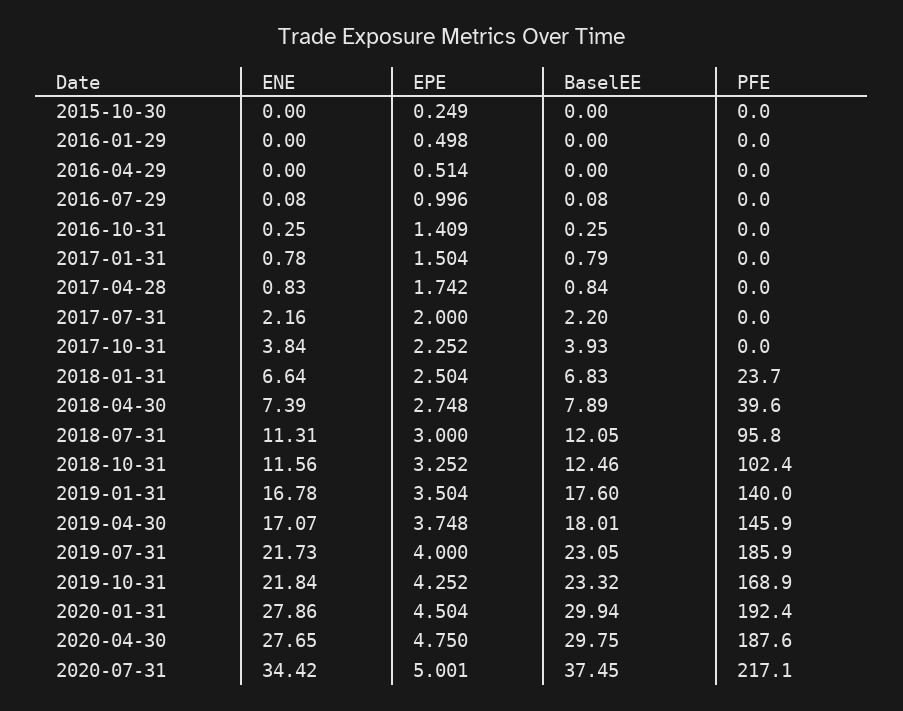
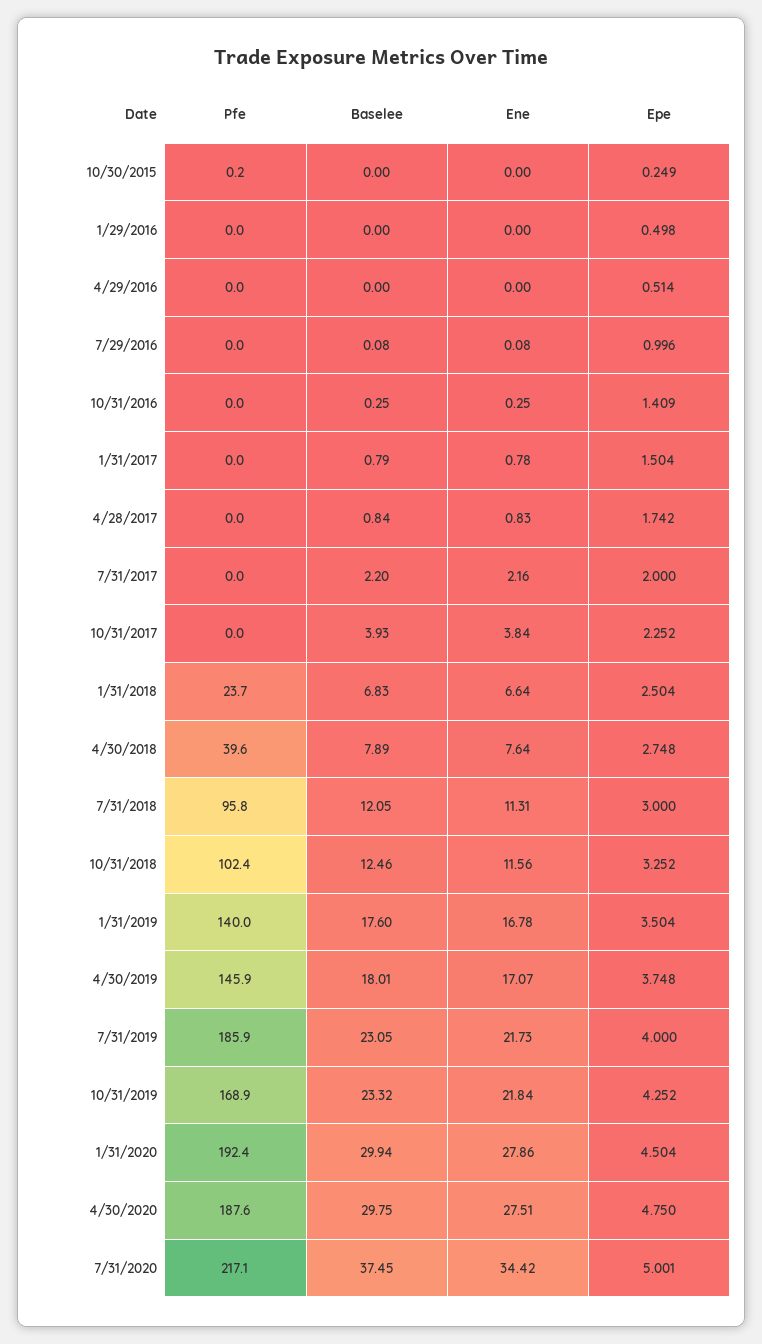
  {
    "ENE": {
      "2015-10-30": 0,
      "2016-01-29": 0,
      "2016-04-29": 0,
      "2016-07-29": 0.08,
      "2016-10-31": 0.25,
      "2017-01-31": 0.78,
      "2017-04-28": 0.83,
      "2017-07-31": 2.16,
      "2017-10-31": 3.84,
      "2018-01-31": 6.64,
-     "2018-04-30": 7.39,
+     "2018-04-30": 7.64,
      "2018-07-31": 11.31,
      "2018-10-31": 11.56,
      "2019-01-31": 16.78,
      "2019-04-30": 17.07,
      "2019-07-31": 21.73,
      "2019-10-31": 21.84,
      "2020-01-31": 27.86,
-     "2020-04-30": 27.65,
+     "2020-04-30": 27.51,
      "2020-07-31": 34.42
    },
    "EPE": {
      "2015-10-30": 0.249,
      "2016-01-29": 0.498,
      "2016-04-29": 0.514,
      "2016-07-29": 0.996,
      "2016-10-31": 1.409,
      "2017-01-31": 1.504,
      "2017-04-28": 1.742,
      "2017-07-31": 2,
      "2017-10-31": 2.252,
      "2018-01-31": 2.504,
      "2018-04-30": 2.748,
      "2018-07-31": 3,
      "2018-10-31": 3.252,
      "2019-01-31": 3.504,
      "2019-04-30": 3.748,
      "2019-07-31": 4,
      "2019-10-31": 4.252,
      "2020-01-31": 4.504,
      "2020-04-30": 4.75,
      "2020-07-31": 5.001
    },
    "BaselEE": {
      "2015-10-30": 0,
      "2016-01-29": 0,
      "2016-04-29": 0,
      "2016-07-29": 0.08,
      "2016-10-31": 0.25,
      "2017-01-31": 0.79,
      "2017-04-28": 0.84,
      "2017-07-31": 2.2,
      "2017-10-31": 3.93,
      "2018-01-31": 6.83,
      "2018-04-30": 7.89,
      "2018-07-31": 12.05,
      "2018-10-31": 12.46,
      "2019-01-31": 17.6,
      "2019-04-30": 18.01,
      "2019-07-31": 23.05,
      "2019-10-31": 23.32,
      "2020-01-31": 29.94,
      "2020-04-30": 29.75,
      "2020-07-31": 37.45
    },
    "PFE": {
-     "2015-10-30": 0,
+     "2015-10-30": 0.2,
      "2016-01-29": 0,
      "2016-04-29": 0,
      "2016-07-29": 0,
      "2016-10-31": 0,
      "2017-01-31": 0,
      "2017-04-28": 0,
      "2017-07-31": 0,
      "2017-10-31": 0,
      "2018-01-31": 23.7,
      "2018-04-30": 39.6,
      "2018-07-31": 95.8,
      "2018-10-31": 102.4,
      "2019-01-31": 140,
      "2019-04-30": 145.9,
      "2019-07-31": 185.9,
      "2019-10-31": 168.9,
      "2020-01-31": 192.4,
      "2020-04-30": 187.6,
      "2020-07-31": 217.1
    }
  }

